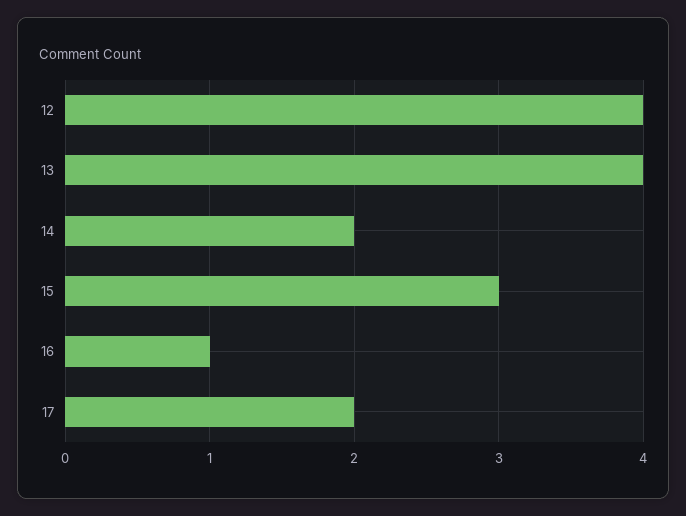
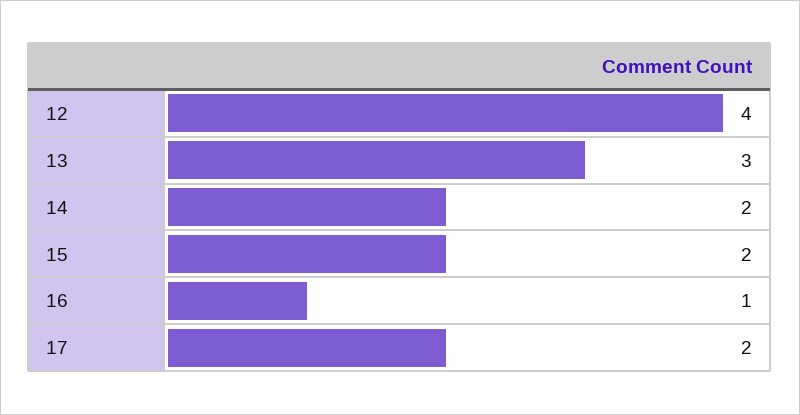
  {
    "12": 4,
-   "13": 4,
+   "13": 3,
    "14": 2,
-   "15": 3,
+   "15": 2,
    "16": 1,
    "17": 2
  }

